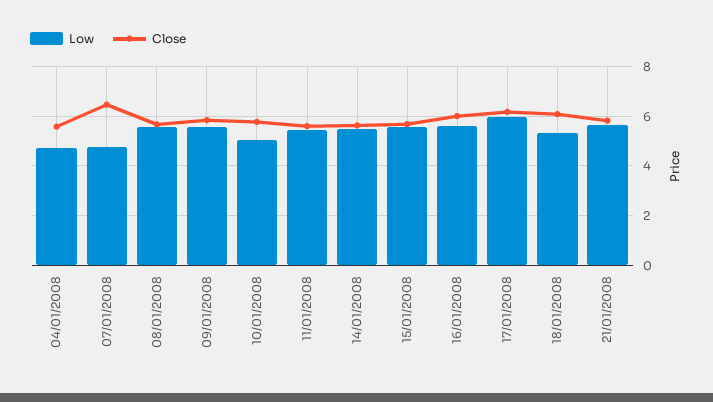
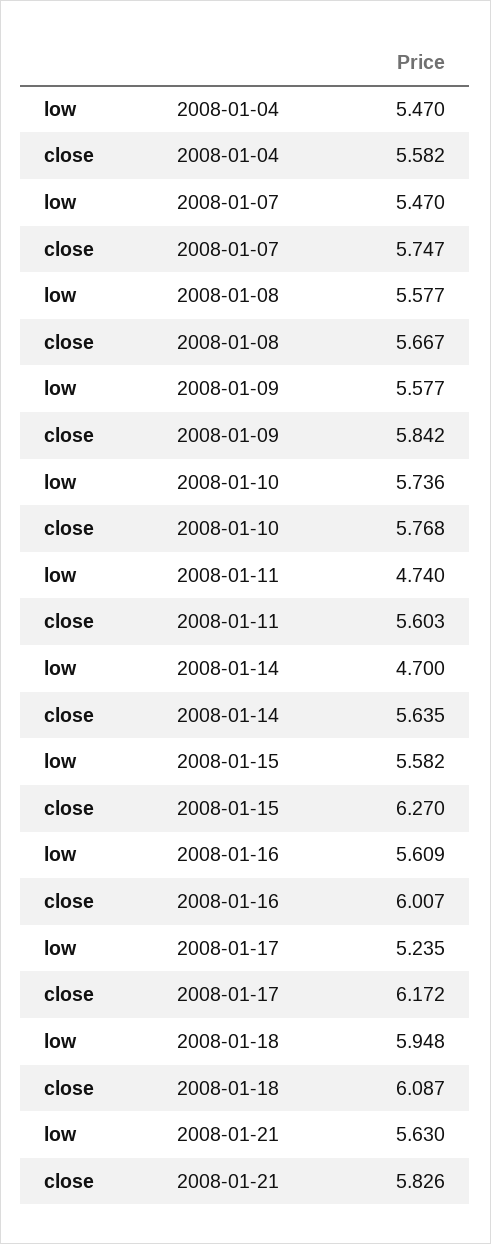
  {
    "Low": {
-     "04/01/2008": 4.75,
+     "04/01/2008": 5.47,
-     "07/01/2008": 4.75,
+     "07/01/2008": 5.47,
      "08/01/2008": 5.577,
      "09/01/2008": 5.577,
-     "10/01/2008": 5,
+     "10/01/2008": 5.736,
-     "11/01/2008": 5.5,
+     "11/01/2008": 4.74,
-     "14/01/2008": 5.5,
+     "14/01/2008": 4.7,
      "15/01/2008": 5.582,
      "16/01/2008": 5.609,
-     "17/01/2008": 6,
+     "17/01/2008": 5.235,
-     "18/01/2008": 5.25,
+     "18/01/2008": 5.948,
      "21/01/2008": 5.63
    },
    "Close": {
      "04/01/2008": 5.582,
-     "07/01/2008": 6.5,
+     "07/01/2008": 5.747,
      "08/01/2008": 5.667,
      "09/01/2008": 5.842,
      "10/01/2008": 5.768,
      "11/01/2008": 5.603,
      "14/01/2008": 5.635,
-     "15/01/2008": 5.75,
+     "15/01/2008": 6.27,
      "16/01/2008": 6.007,
      "17/01/2008": 6.172,
      "18/01/2008": 6.087,
      "21/01/2008": 5.826
    }
  }

